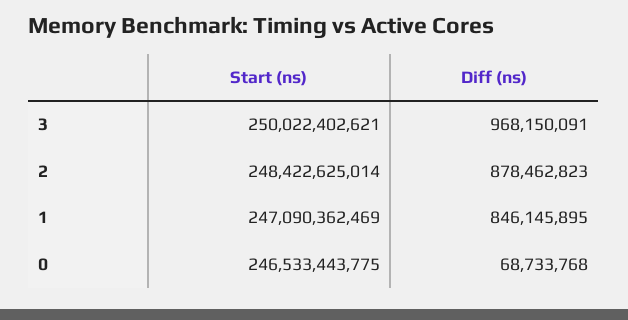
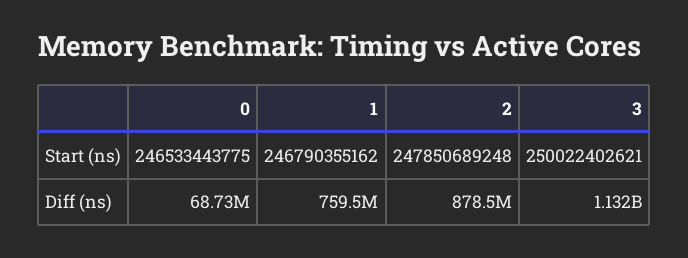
  {
    "Start (ns)": {
      "3": 250022402621,
-     "2": 248422625014,
+     "2": 247850689248,
-     "1": 247090362469,
+     "1": 246790355162,
      "0": 246533443775
    },
    "Diff (ns)": {
-     "3": 968150091,
+     "3": 1132000000,
      "2": 878462823,
-     "1": 846145895,
+     "1": 759500000,
      "0": 68733768
    }
  }

